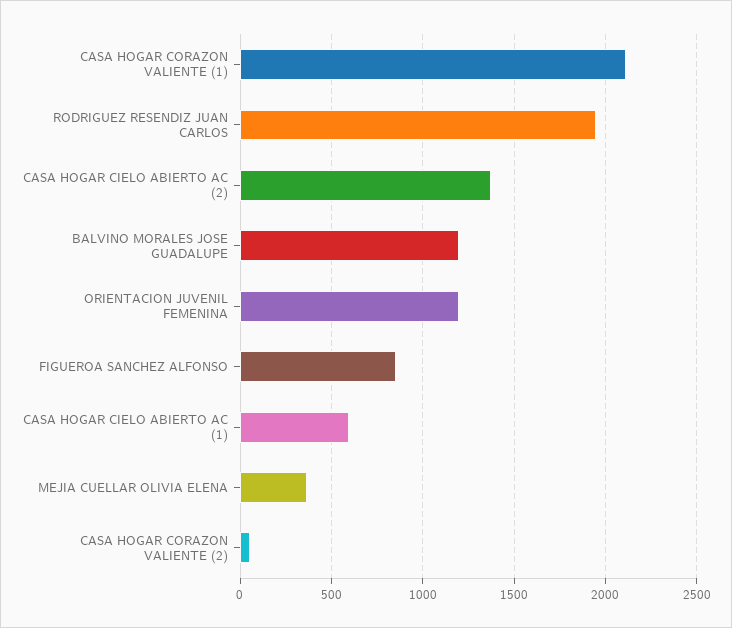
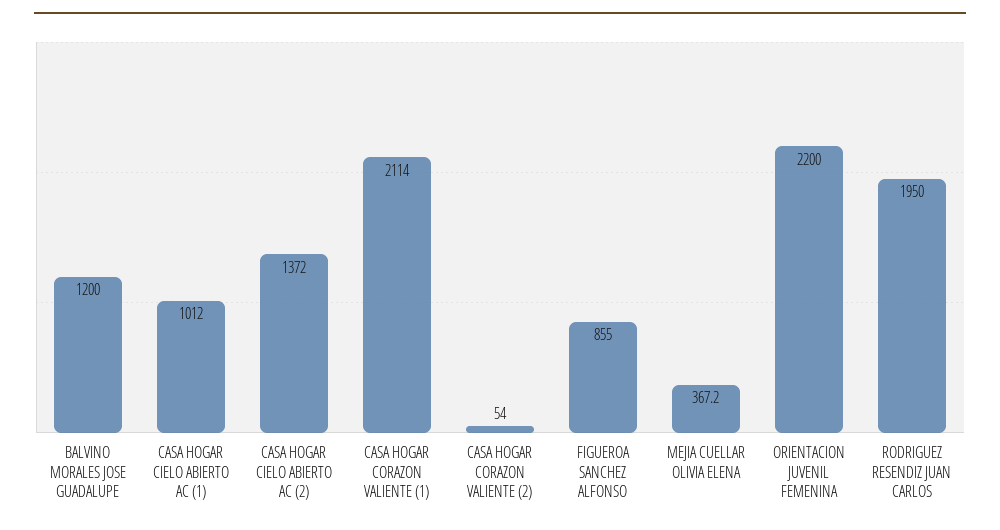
  {
    "CASA HOGAR CORAZON VALIENTE (1)": 2114,
    "RODRIGUEZ RESENDIZ JUAN CARLOS": 1950,
    "CASA HOGAR CIELO ABIERTO AC (2)": 1372,
    "BALVINO MORALES JOSE GUADALUPE": 1200,
-   "ORIENTACION JUVENIL FEMENINA": 1200,
+   "ORIENTACION JUVENIL FEMENINA": 2200,
    "FIGUEROA SANCHEZ ALFONSO": 855,
-   "CASA HOGAR CIELO ABIERTO AC (1)": 600,
+   "CASA HOGAR CIELO ABIERTO AC (1)": 1012,
    "MEJIA CUELLAR OLIVIA ELENA": 367.2,
    "CASA HOGAR CORAZON VALIENTE (2)": 54
  }

